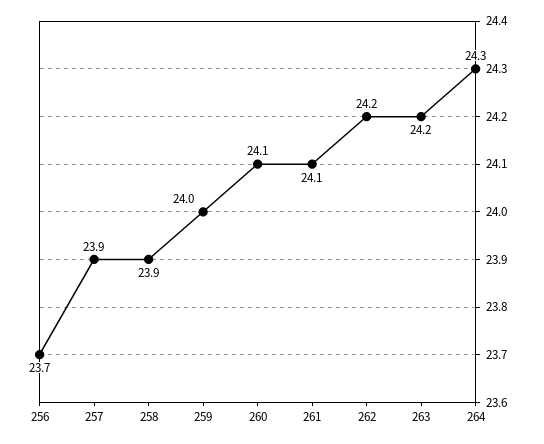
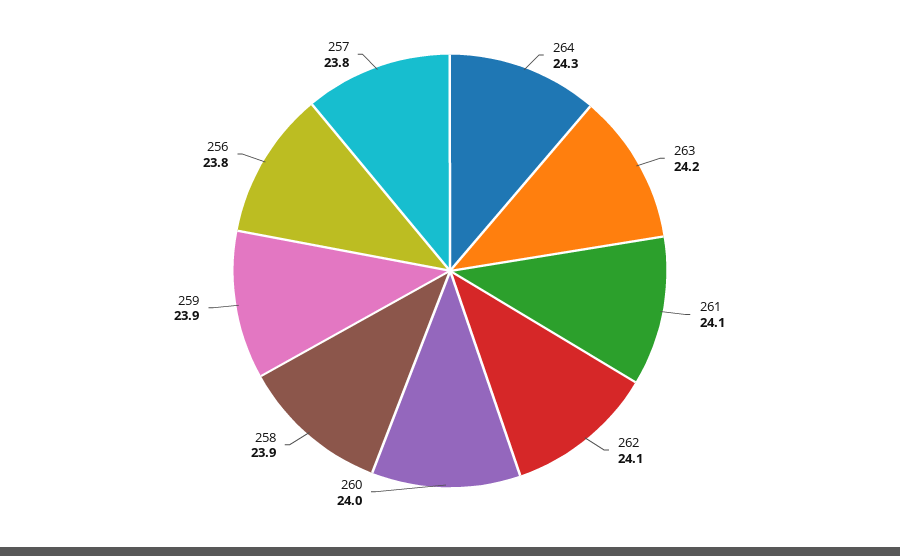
  {
-   "256": 23.7,
+   "256": 23.8,
-   "257": 23.9,
+   "257": 23.8,
    "258": 23.9,
-   "259": 24,
+   "259": 23.9,
-   "260": 24.1,
+   "260": 24,
    "261": 24.1,
-   "262": 24.2,
+   "262": 24.1,
    "263": 24.2,
    "264": 24.3
  }

